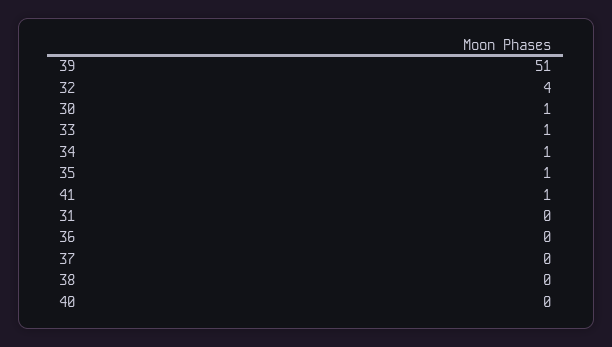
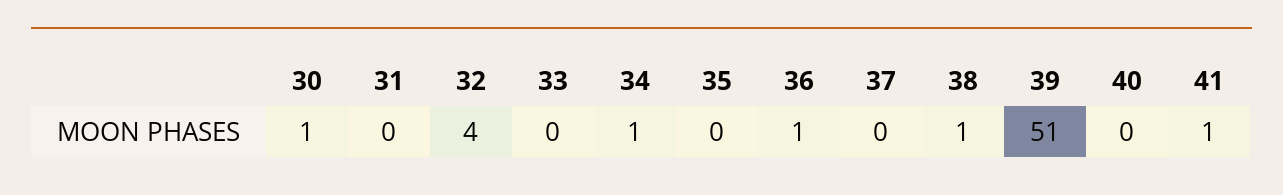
  {
    "39": 51,
    "32": 4,
    "30": 1,
-   "33": 1,
+   "33": 0,
    "34": 1,
-   "35": 1,
+   "35": 0,
    "41": 1,
    "31": 0,
-   "36": 0,
+   "36": 1,
    "37": 0,
-   "38": 0,
+   "38": 1,
    "40": 0
  }

